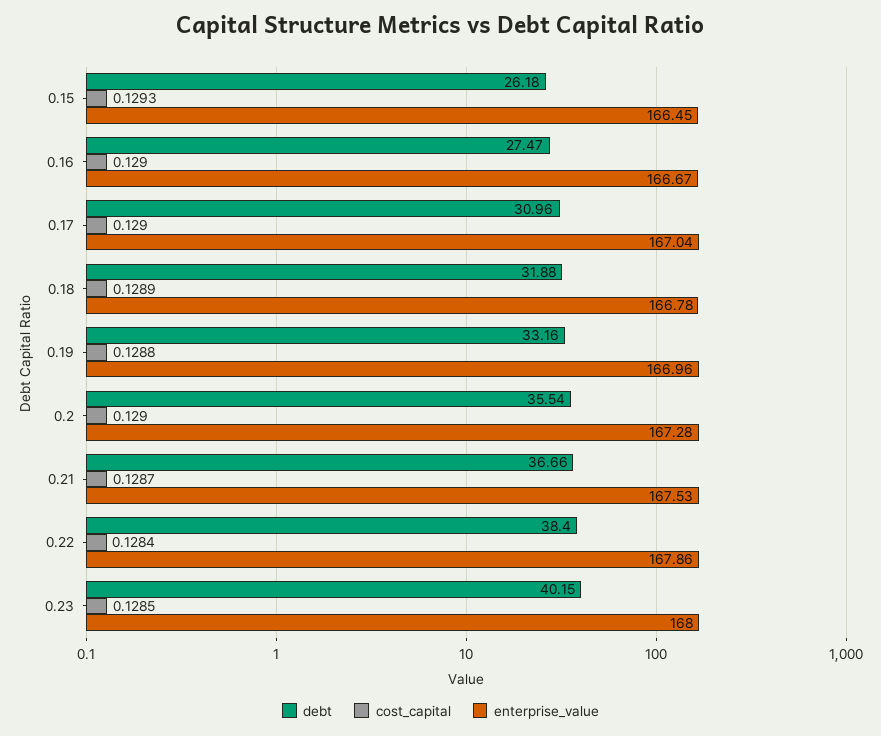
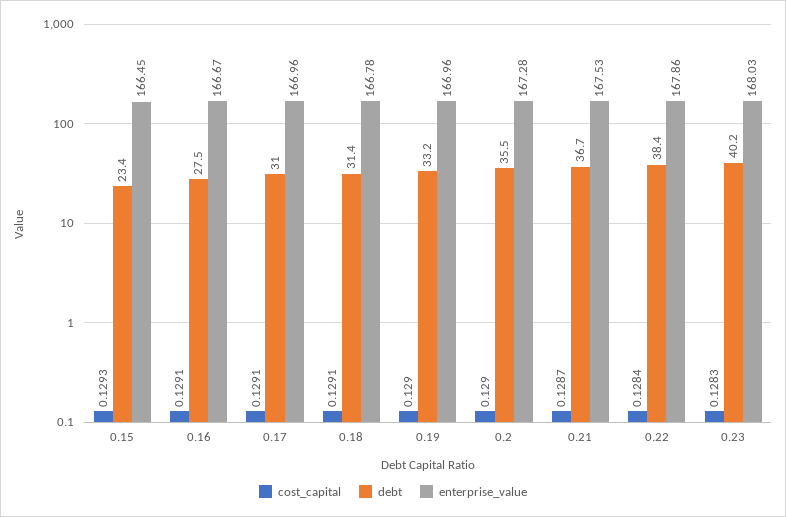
  {
    "debt": {
-     "0.15": 26.18,
+     "0.15": 23.4,
      "0.16": 27.47,
      "0.17": 30.96,
-     "0.18": 31.88,
+     "0.18": 31.4,
      "0.19": 33.16,
      "0.2": 35.54,
      "0.21": 36.66,
      "0.22": 38.4,
      "0.23": 40.15
    },
    "cost_capital": {
      "0.15": 0.1293,
-     "0.16": 0.129,
+     "0.16": 0.1291,
-     "0.17": 0.129,
+     "0.17": 0.1291,
-     "0.18": 0.1289,
+     "0.18": 0.1291,
-     "0.19": 0.1288,
+     "0.19": 0.129,
      "0.2": 0.129,
      "0.21": 0.1287,
      "0.22": 0.1284,
-     "0.23": 0.1285
+     "0.23": 0.1283
    },
    "enterprise_value": {
      "0.15": 166.45,
      "0.16": 166.67,
-     "0.17": 167.04,
+     "0.17": 166.96,
      "0.18": 166.78,
      "0.19": 166.96,
      "0.2": 167.28,
      "0.21": 167.53,
      "0.22": 167.86,
-     "0.23": 168
+     "0.23": 168.03
    }
  }

